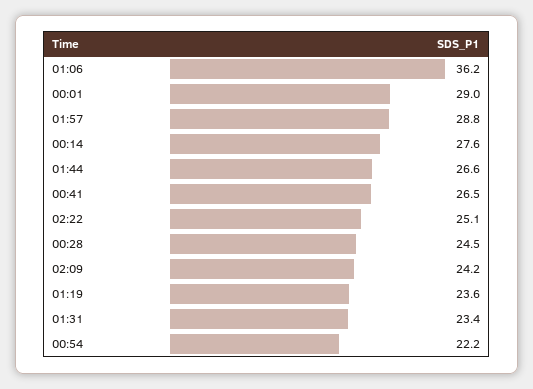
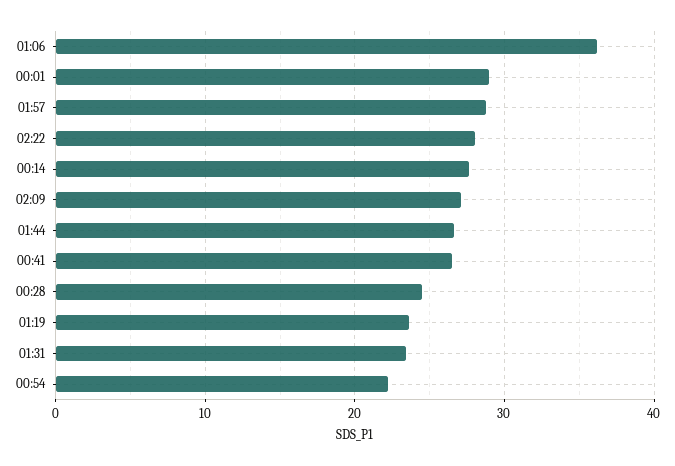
  {
    "01:06": 36.2,
    "00:01": 29,
    "01:57": 28.8,
    "00:14": 27.6,
    "01:44": 26.6,
    "00:41": 26.5,
-   "02:22": 25.1,
+   "02:22": 28,
    "00:28": 24.5,
-   "02:09": 24.2,
+   "02:09": 27,
    "01:19": 23.6,
    "01:31": 23.4,
    "00:54": 22.2
  }

